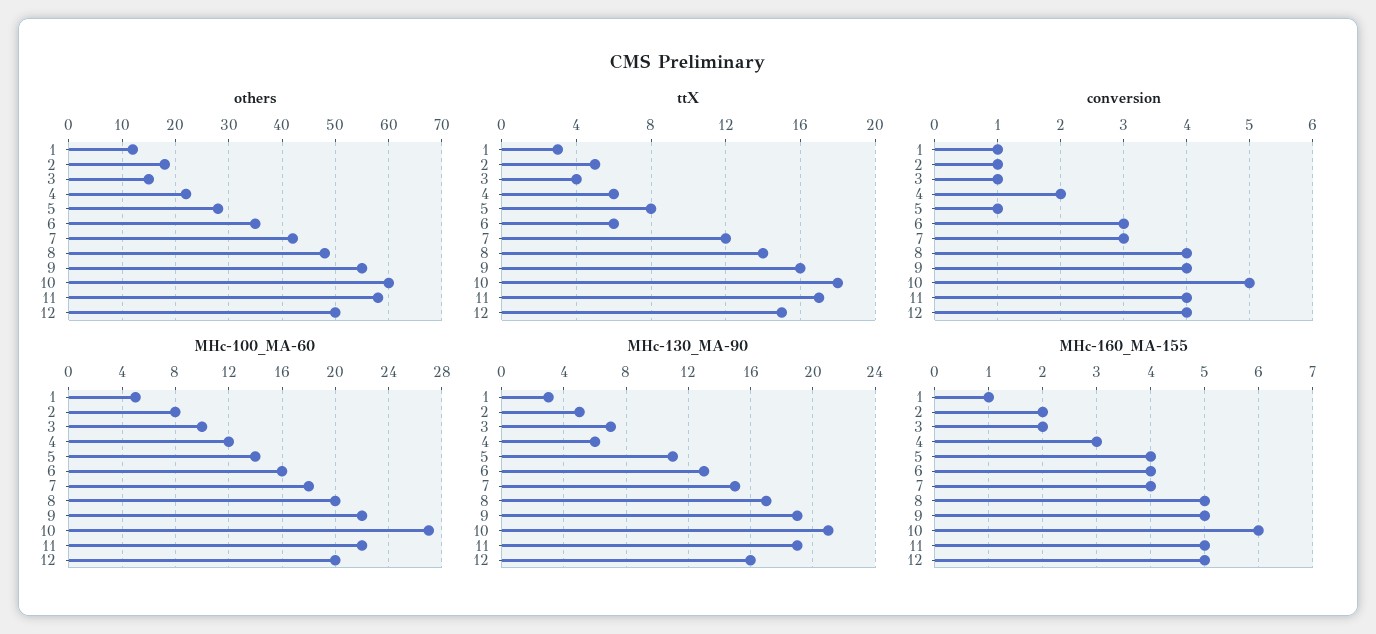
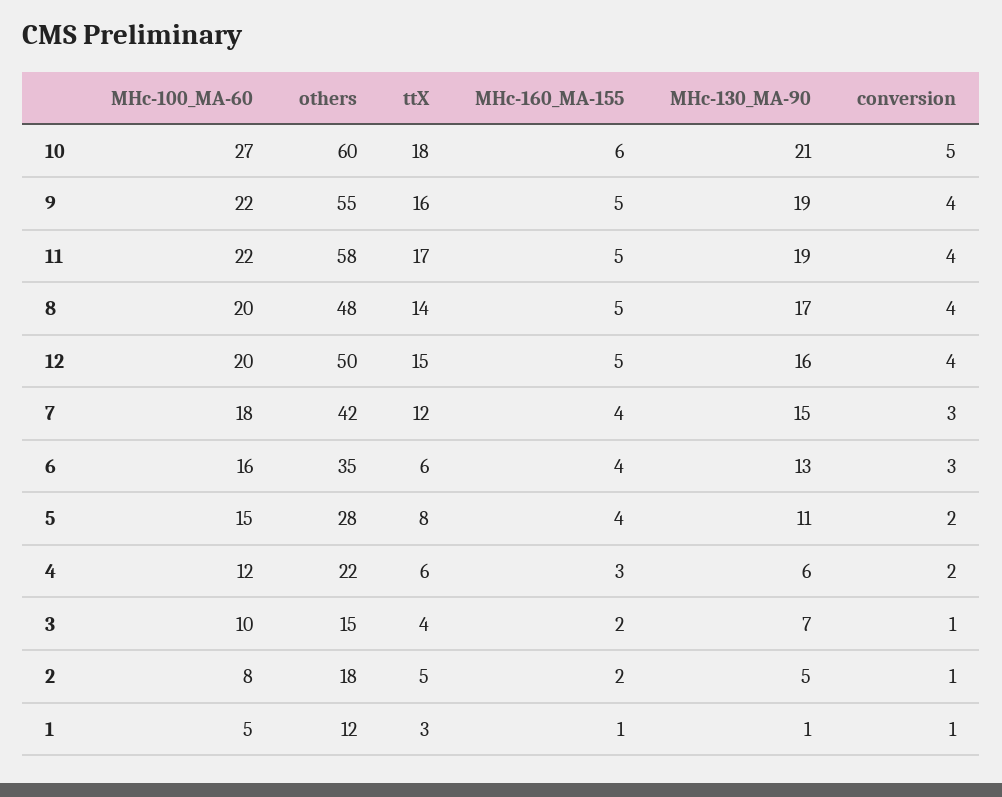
  {
    "others": {
      "1": 12,
      "2": 18,
      "3": 15,
      "4": 22,
      "5": 28,
      "6": 35,
      "7": 42,
      "8": 48,
      "9": 55,
      "10": 60,
      "11": 58,
      "12": 50
    },
    "ttX": {
      "1": 3,
      "2": 5,
      "3": 4,
      "4": 6,
      "5": 8,
      "6": 6,
      "7": 12,
      "8": 14,
      "9": 16,
      "10": 18,
      "11": 17,
      "12": 15
    },
    "conversion": {
      "1": 1,
      "2": 1,
      "3": 1,
      "4": 2,
-     "5": 1,
+     "5": 2,
      "6": 3,
      "7": 3,
      "8": 4,
      "9": 4,
      "10": 5,
      "11": 4,
      "12": 4
    },
    "MHc-100_MA-60": {
      "1": 5,
      "2": 8,
      "3": 10,
      "4": 12,
-     "5": 14,
+     "5": 15,
      "6": 16,
      "7": 18,
      "8": 20,
      "9": 22,
      "10": 27,
      "11": 22,
      "12": 20
    },
    "MHc-130_MA-90": {
-     "1": 3,
+     "1": 1,
      "2": 5,
      "3": 7,
      "4": 6,
      "5": 11,
      "6": 13,
      "7": 15,
      "8": 17,
      "9": 19,
      "10": 21,
      "11": 19,
      "12": 16
    },
    "MHc-160_MA-155": {
      "1": 1,
      "2": 2,
      "3": 2,
      "4": 3,
      "5": 4,
      "6": 4,
      "7": 4,
      "8": 5,
      "9": 5,
      "10": 6,
      "11": 5,
      "12": 5
    }
  }

